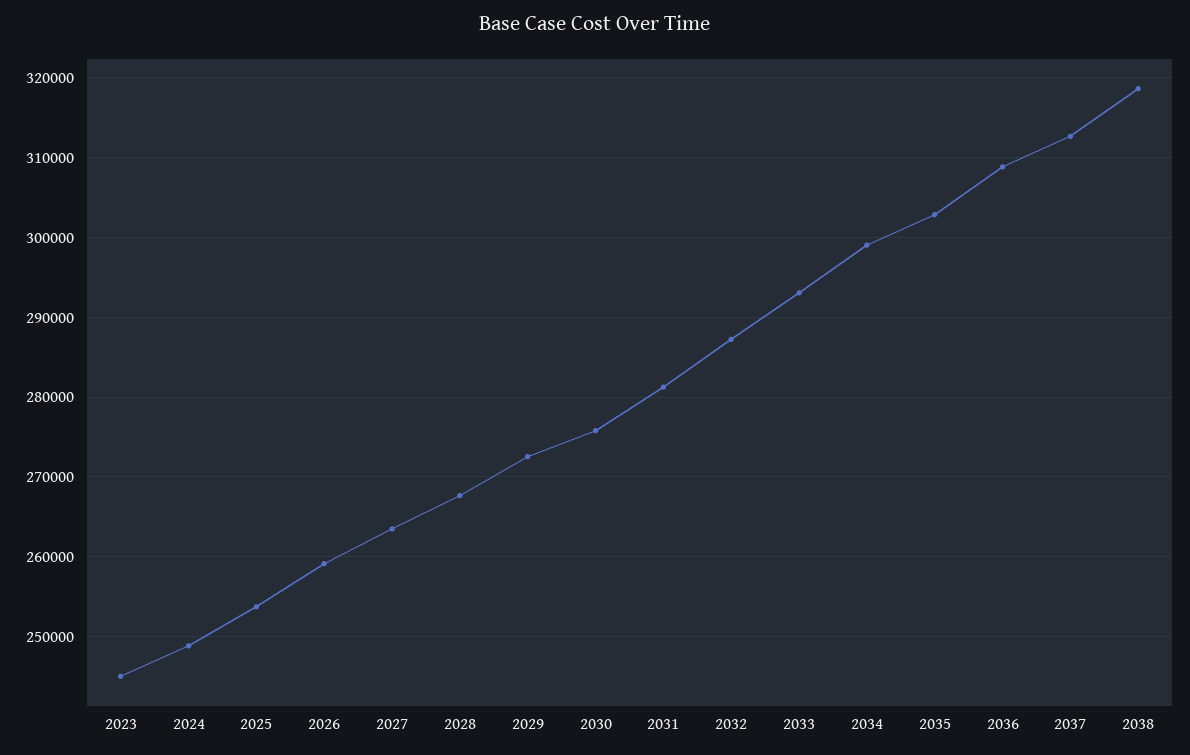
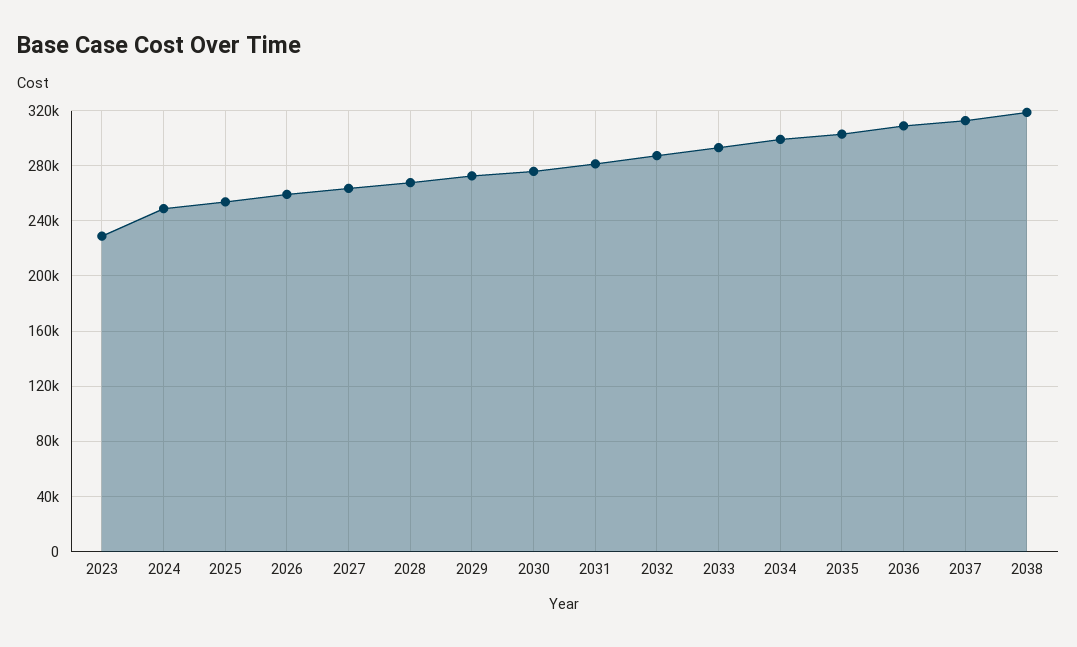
  {
-   "2023": 245000,
+   "2023": 230000,
    "2024": 249000,
    "2025": 254000,
    "2026": 259000,
    "2027": 263000,
    "2028": 268000,
    "2029": 273000,
    "2030": 276000,
    "2031": 281000,
    "2032": 287000,
    "2033": 293000,
    "2034": 299000,
    "2035": 303000,
    "2036": 309000,
    "2037": 313000,
    "2038": 319000
  }

